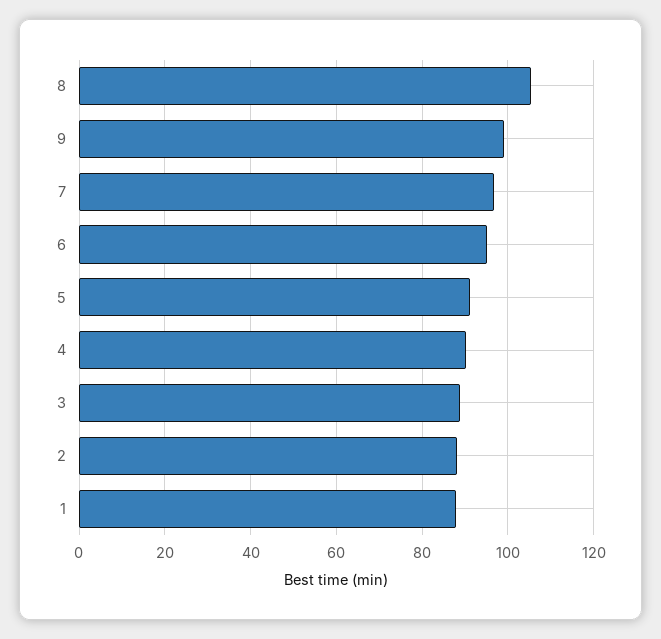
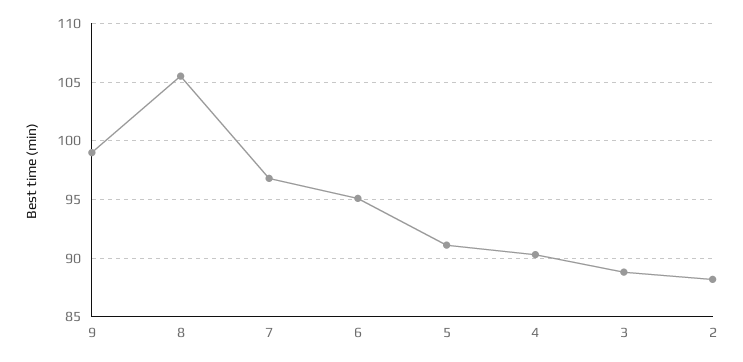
  {
    "8": 106,
    "9": 99,
    "7": 97,
    "6": 95,
    "5": 91,
    "4": 90,
    "3": 89,
-   "2": 88,
+   "2": 88
-   "1": 88
  }

